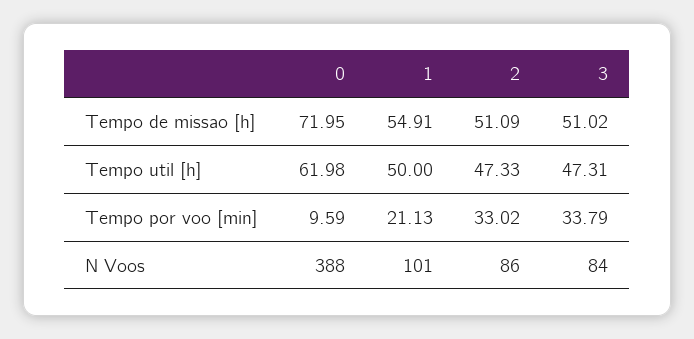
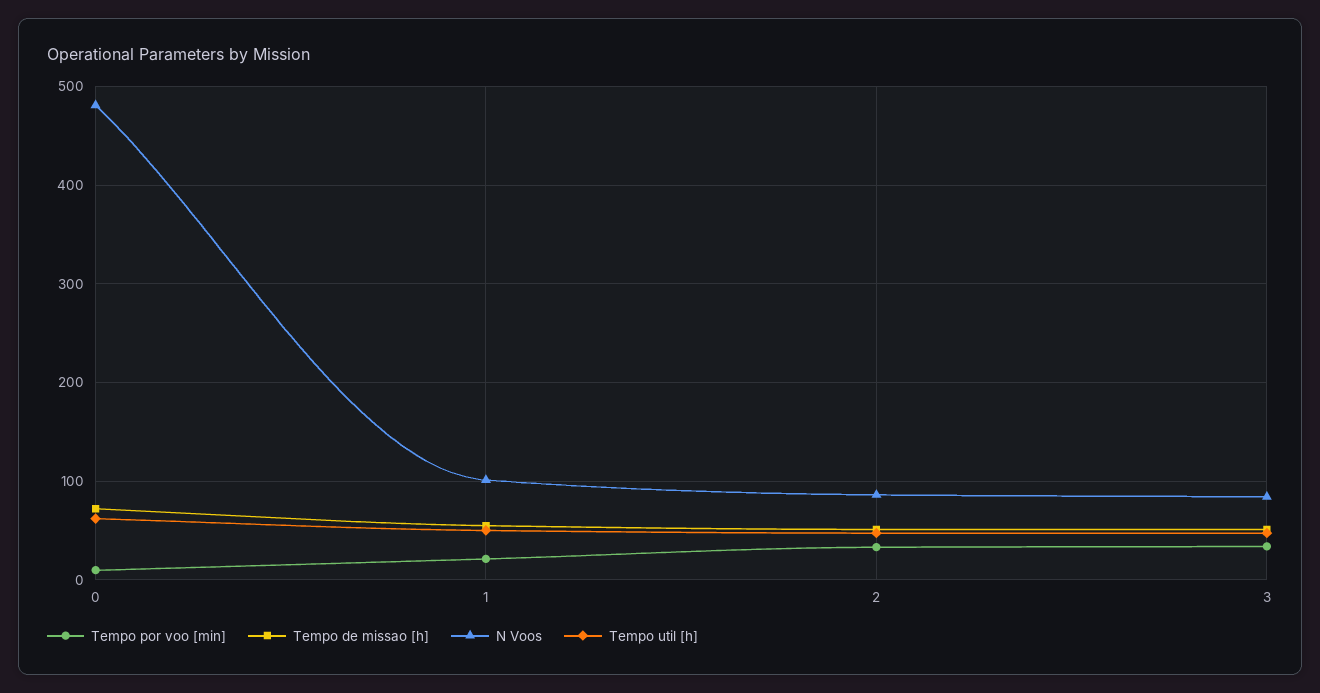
  {
    "Tempo de missao [h]": {
      "0": 71.95,
      "1": 54.91,
      "2": 51.09,
      "3": 51.02
    },
    "Tempo util [h]": {
      "0": 61.98,
      "1": 50,
      "2": 47.33,
      "3": 47.31
    },
    "Tempo por voo [min]": {
      "0": 9.59,
      "1": 21.13,
      "2": 33.02,
      "3": 33.79
    },
    "N Voos": {
-     "0": 388,
+     "0": 480,
      "1": 101,
      "2": 86,
      "3": 84
    }
  }

